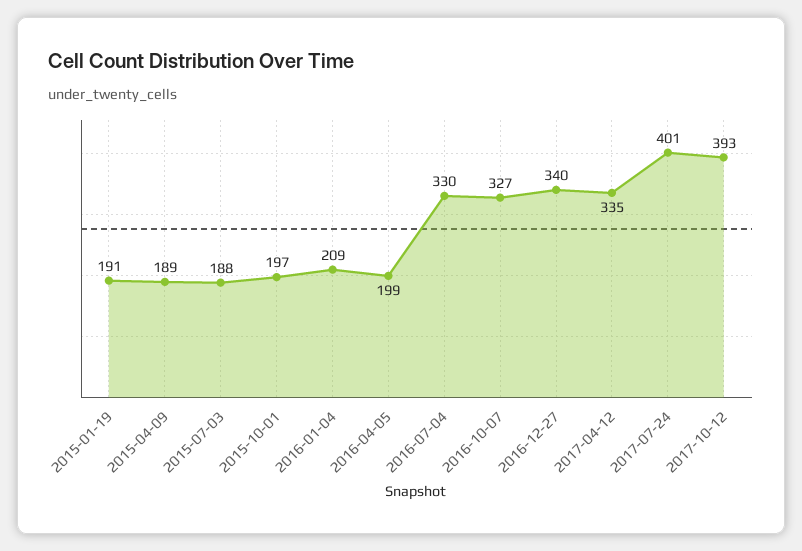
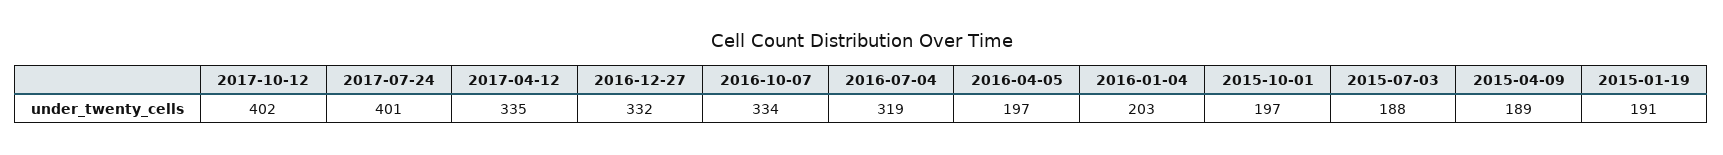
  {
    "2015-01-19": 191,
    "2015-04-09": 189,
    "2015-07-03": 188,
    "2015-10-01": 197,
-   "2016-01-04": 209,
+   "2016-01-04": 203,
-   "2016-04-05": 199,
+   "2016-04-05": 197,
-   "2016-07-04": 330,
+   "2016-07-04": 319,
-   "2016-10-07": 327,
+   "2016-10-07": 334,
-   "2016-12-27": 340,
+   "2016-12-27": 332,
    "2017-04-12": 335,
    "2017-07-24": 401,
-   "2017-10-12": 393
+   "2017-10-12": 402
  }

